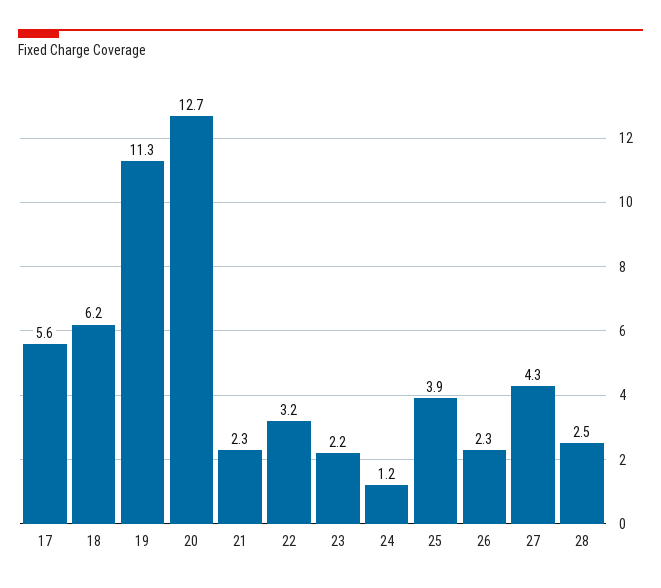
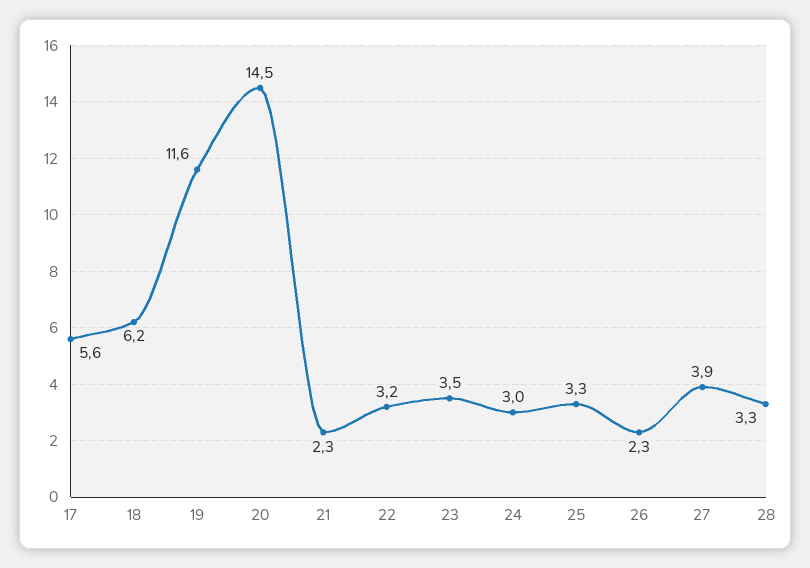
  {
    "17": 5.6,
    "18": 6.2,
-   "19": 11.3,
+   "19": 11.6,
-   "20": 12.7,
+   "20": 14.5,
    "21": 2.3,
    "22": 3.2,
-   "23": 2.2,
+   "23": 3.5,
-   "24": 1.2,
+   "24": 3,
-   "25": 3.9,
+   "25": 3.3,
    "26": 2.3,
-   "27": 4.3,
+   "27": 3.9,
-   "28": 2.5
+   "28": 3.3
  }

